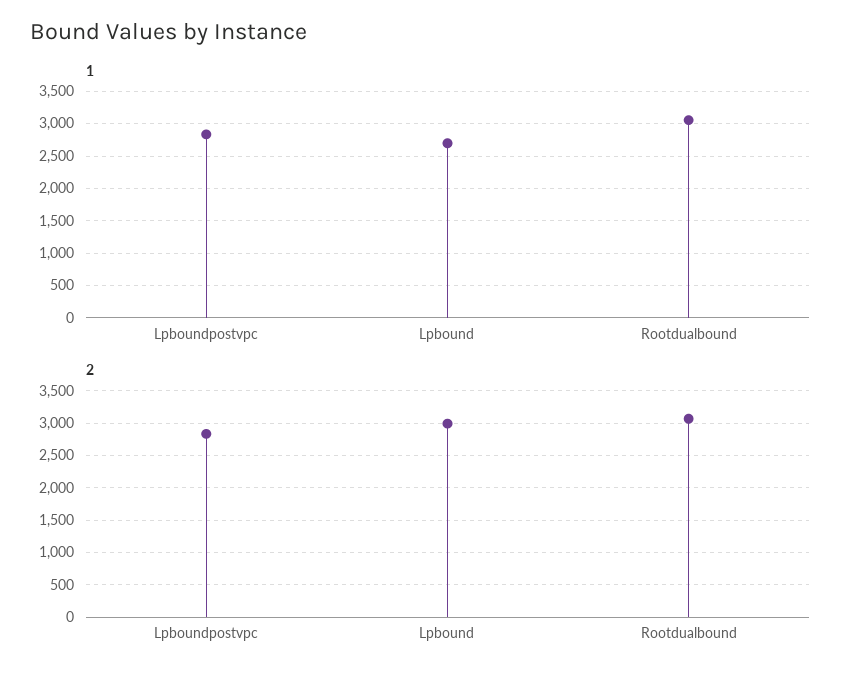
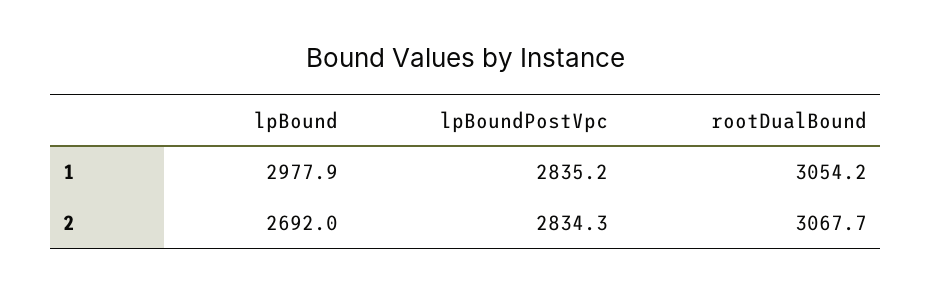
  {
    "1": {
      "Lpboundpostvpc": 2835.2,
-     "Lpbound": 2700,
+     "Lpbound": 2977.9,
      "Rootdualbound": 3054.2
    },
    "2": {
      "Lpboundpostvpc": 2834.3,
-     "Lpbound": 3000,
+     "Lpbound": 2692,
      "Rootdualbound": 3067.7
    }
  }

